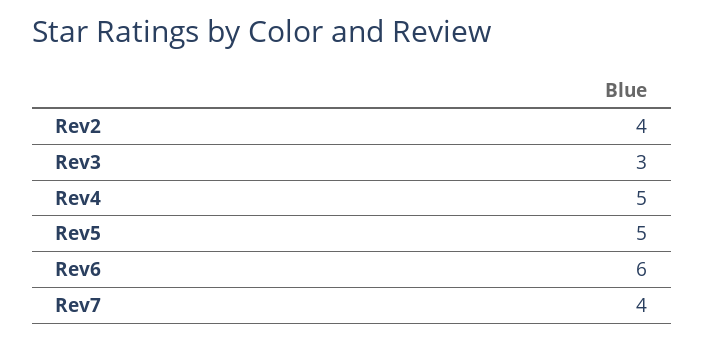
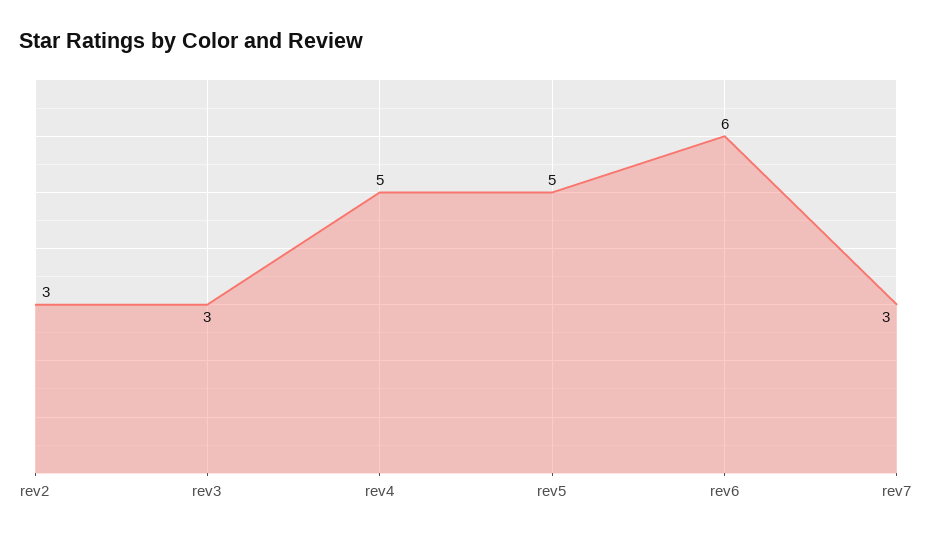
  {
-   "Rev2": 4,
+   "Rev2": 3,
    "Rev3": 3,
    "Rev4": 5,
    "Rev5": 5,
    "Rev6": 6,
-   "Rev7": 4
+   "Rev7": 3
  }

